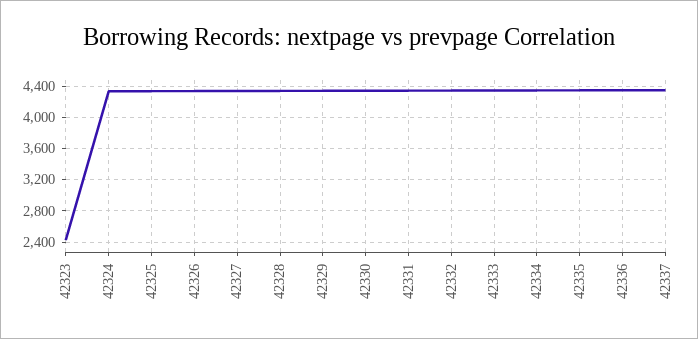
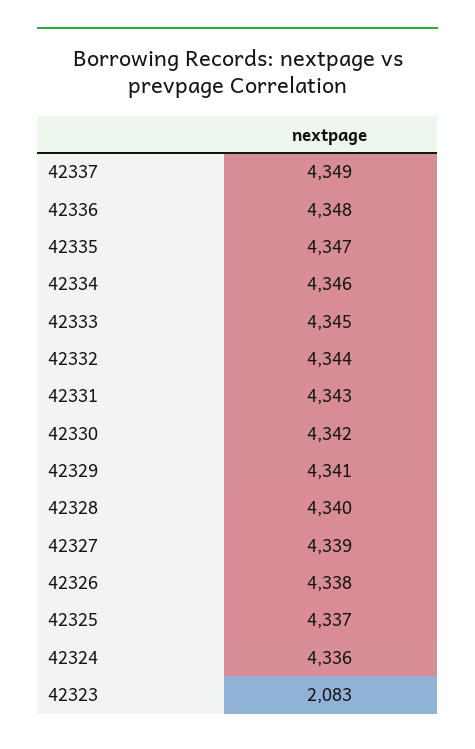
  {
-   "42323": 2400,
+   "42323": 2083,
    "42324": 4336,
    "42325": 4337,
    "42326": 4338,
    "42327": 4339,
    "42328": 4340,
    "42329": 4341,
    "42330": 4342,
    "42331": 4343,
    "42332": 4344,
    "42333": 4345,
    "42334": 4346,
    "42335": 4347,
    "42336": 4348,
    "42337": 4349
  }

